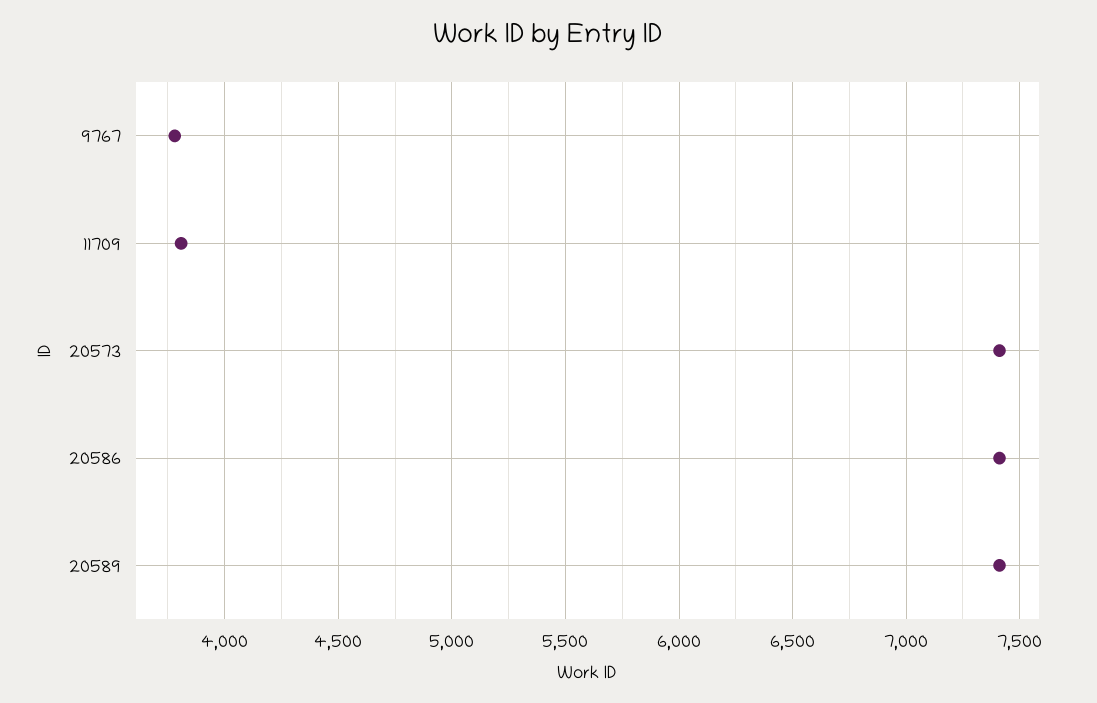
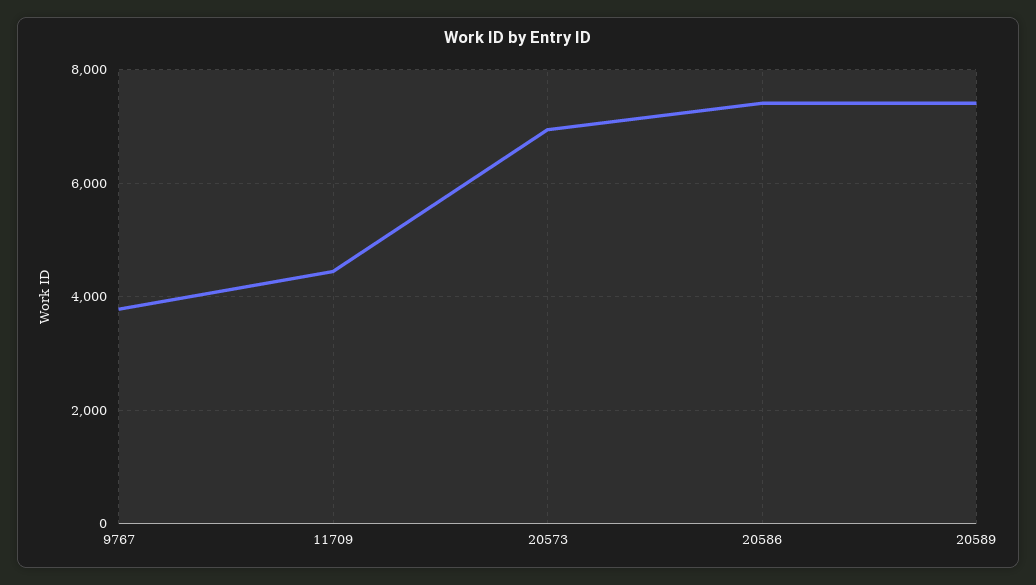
  {
    "9767": 3800,
-   "11709": 3800,
+   "11709": 4400,
-   "20573": 7400,
+   "20573": 7000,
    "20586": 7400,
    "20589": 7400
  }

